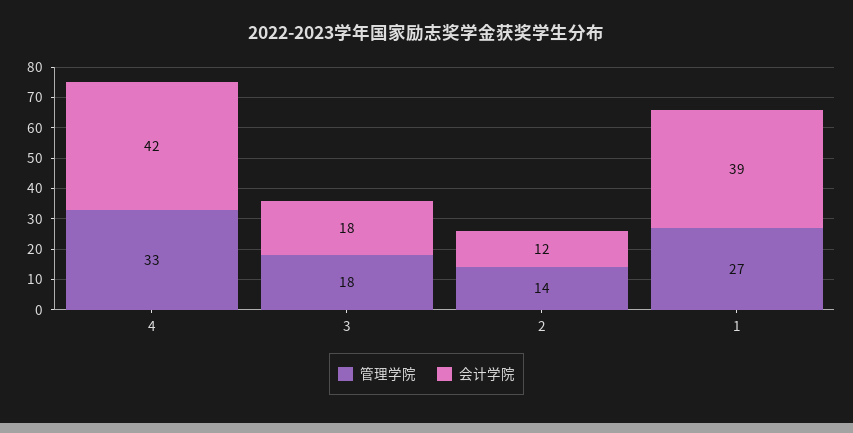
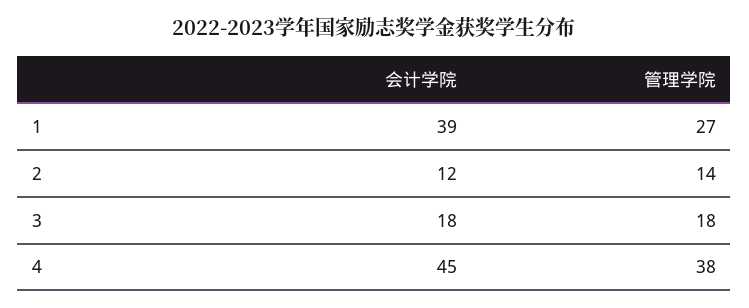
  {
    "管理学院": {
-     "4": 33,
+     "4": 38,
      "3": 18,
      "2": 14,
      "1": 27
    },
    "会计学院": {
-     "4": 42,
+     "4": 45,
      "3": 18,
      "2": 12,
      "1": 39
    }
  }

